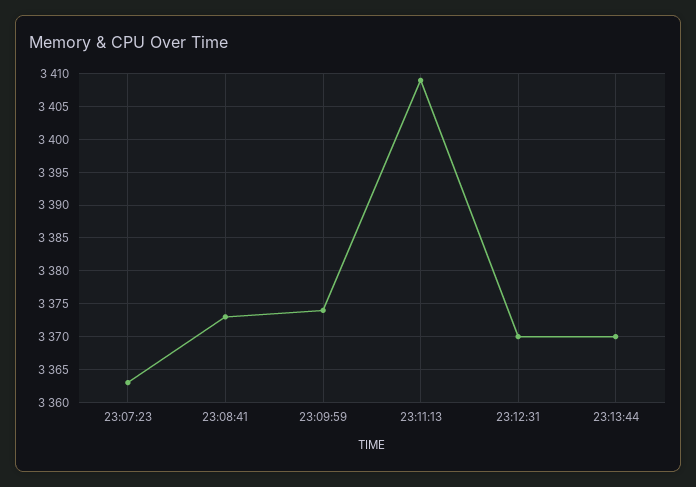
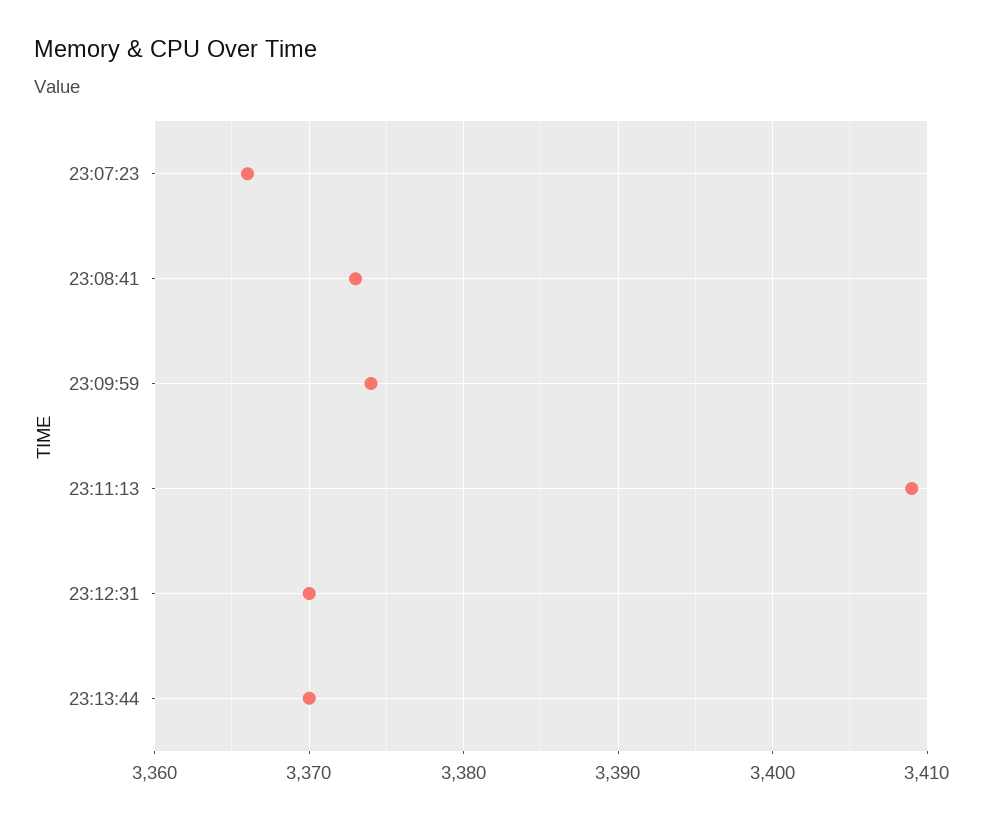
  {
-   "23:07:23": 3363,
+   "23:07:23": 3366,
    "23:08:41": 3373,
    "23:09:59": 3374,
    "23:11:13": 3409,
    "23:12:31": 3370,
    "23:13:44": 3370
  }

